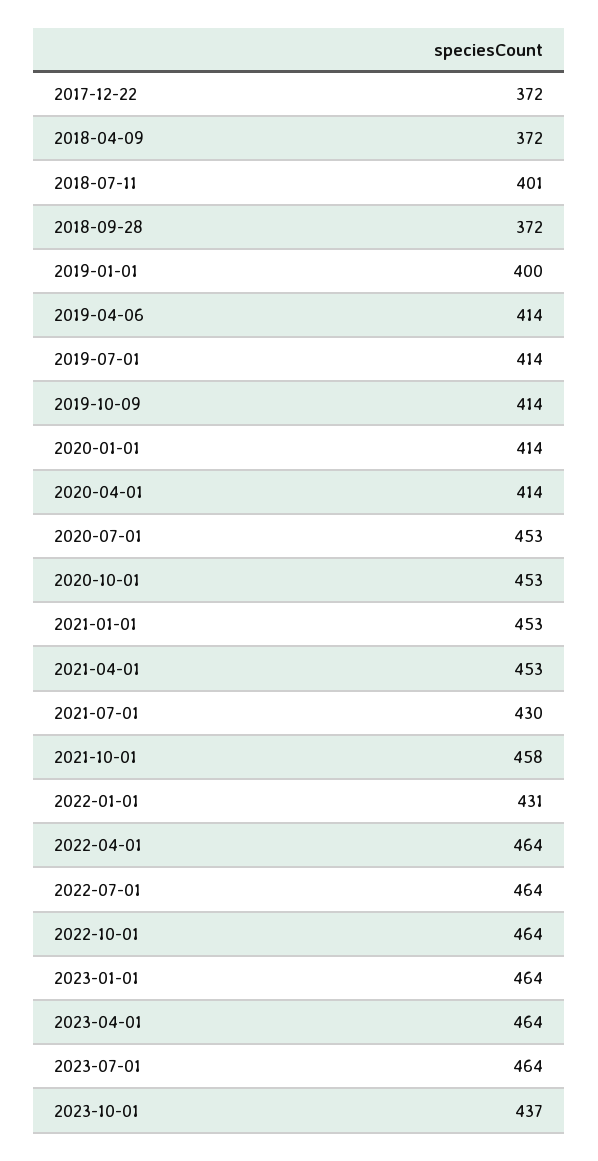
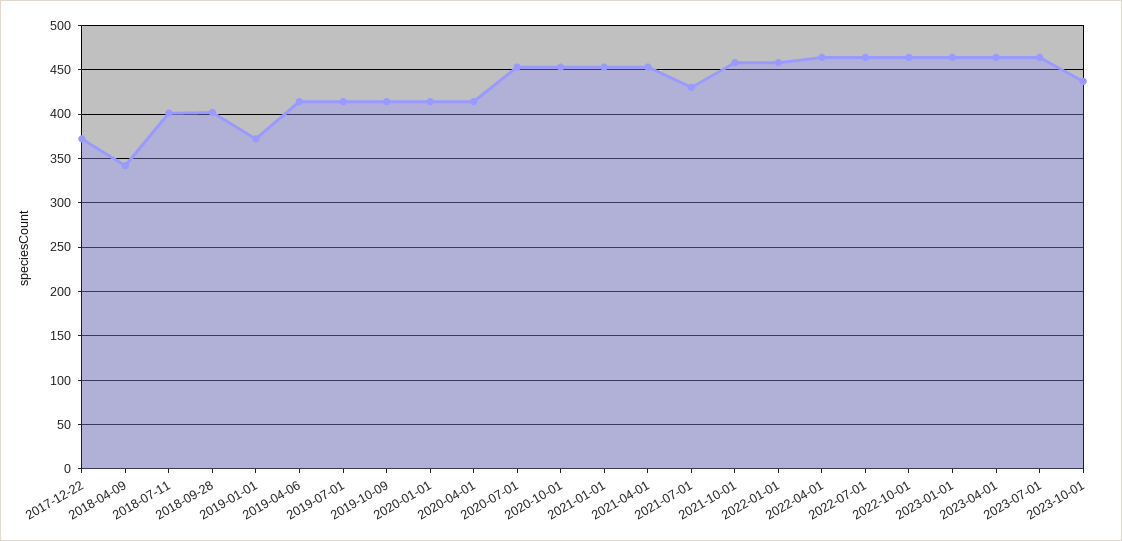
  {
    "2017-12-22": 372,
-   "2018-04-09": 372,
+   "2018-04-09": 340,
    "2018-07-11": 401,
-   "2018-09-28": 372,
+   "2018-09-28": 400,
-   "2019-01-01": 400,
+   "2019-01-01": 370,
    "2019-04-06": 414,
    "2019-07-01": 414,
    "2019-10-09": 414,
    "2020-01-01": 414,
    "2020-04-01": 414,
    "2020-07-01": 453,
    "2020-10-01": 453,
    "2021-01-01": 453,
    "2021-04-01": 453,
    "2021-07-01": 430,
    "2021-10-01": 458,
-   "2022-01-01": 431,
+   "2022-01-01": 460,
    "2022-04-01": 464,
    "2022-07-01": 464,
    "2022-10-01": 464,
    "2023-01-01": 464,
    "2023-04-01": 464,
    "2023-07-01": 464,
    "2023-10-01": 437
  }

